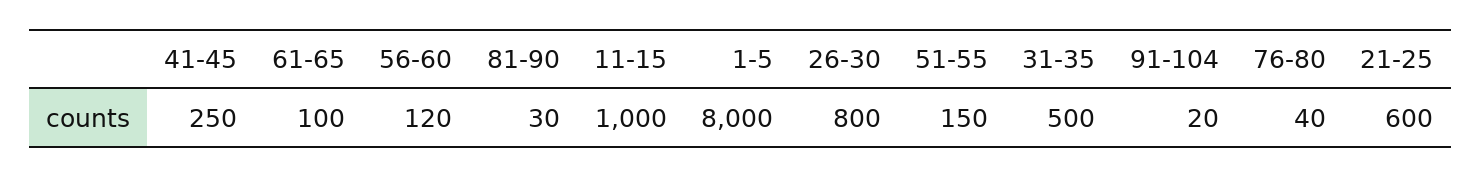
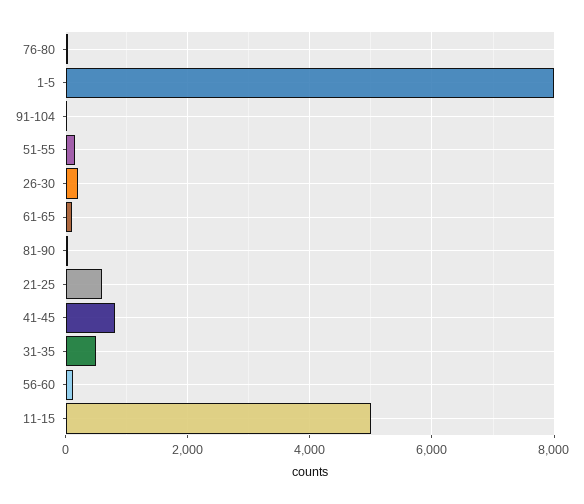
  {
-   "41-45": 250,
+   "41-45": 800,
    "61-65": 100,
    "56-60": 120,
    "81-90": 30,
-   "11-15": 1000,
+   "11-15": 5000,
    "1-5": 8000,
-   "26-30": 800,
+   "26-30": 200,
    "51-55": 150,
    "31-35": 500,
    "91-104": 20,
    "76-80": 40,
    "21-25": 600
  }

